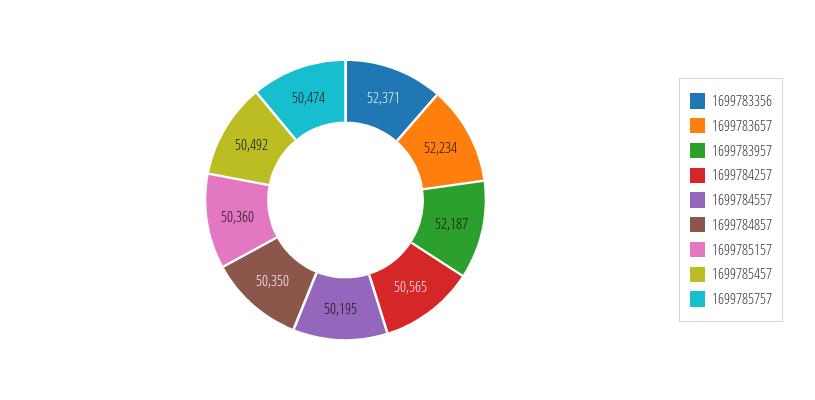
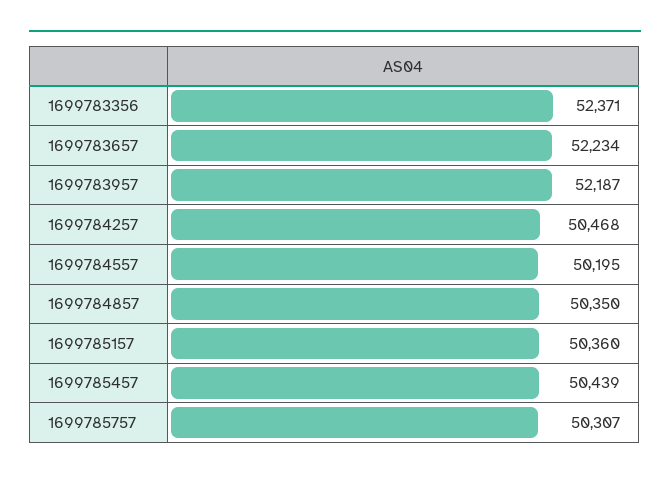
  {
    "1699783356": 52371,
    "1699783657": 52234,
    "1699783957": 52187,
-   "1699784257": 50565,
+   "1699784257": 50468,
    "1699784557": 50195,
    "1699784857": 50350,
    "1699785157": 50360,
-   "1699785457": 50492,
+   "1699785457": 50439,
-   "1699785757": 50474
+   "1699785757": 50307
  }

